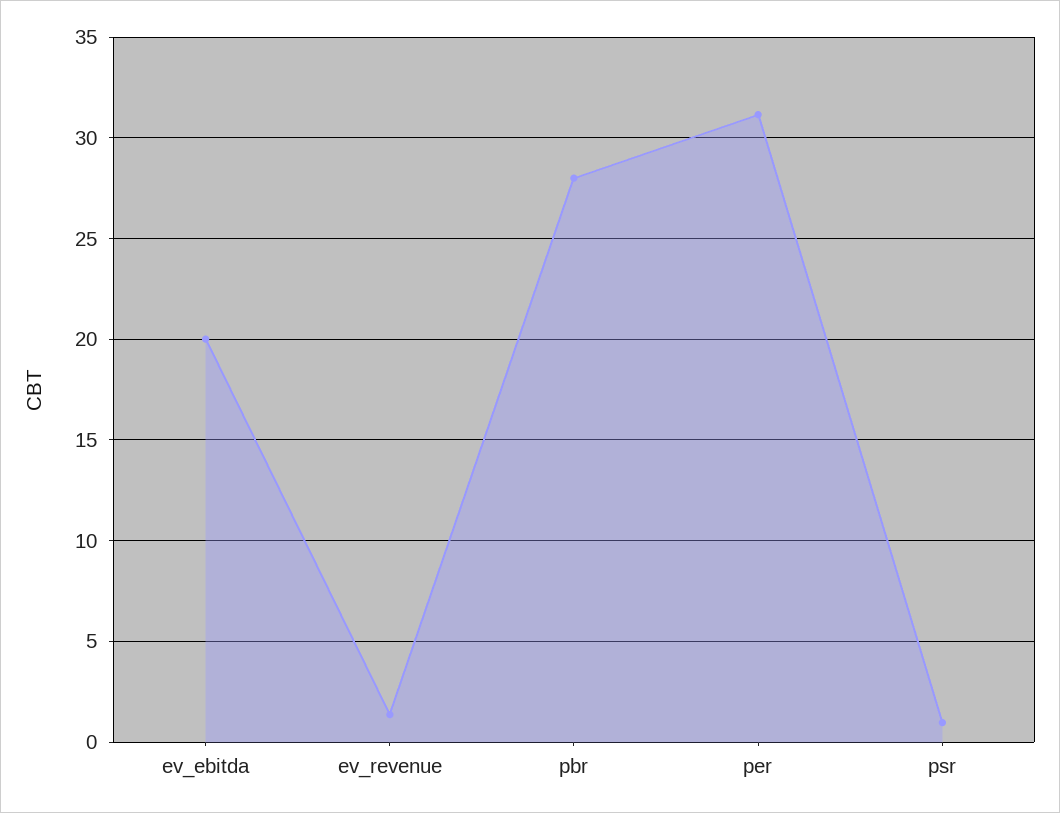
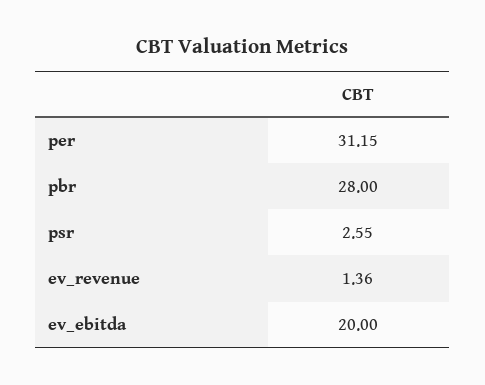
  {
    "ev_ebitda": 20,
    "ev_revenue": 1.36,
    "pbr": 28,
    "per": 31.15,
-   "psr": 1
+   "psr": 2.55
  }

